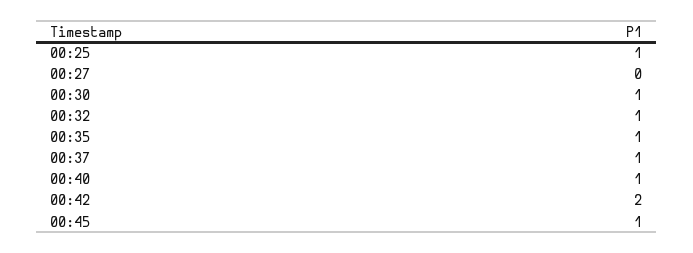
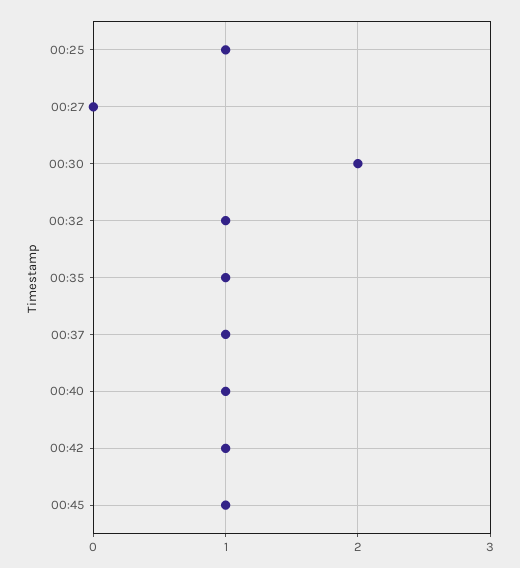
  {
    "00:25": 1,
    "00:27": 0,
-   "00:30": 1,
+   "00:30": 2,
    "00:32": 1,
    "00:35": 1,
    "00:37": 1,
    "00:40": 1,
-   "00:42": 2,
+   "00:42": 1,
    "00:45": 1
  }

